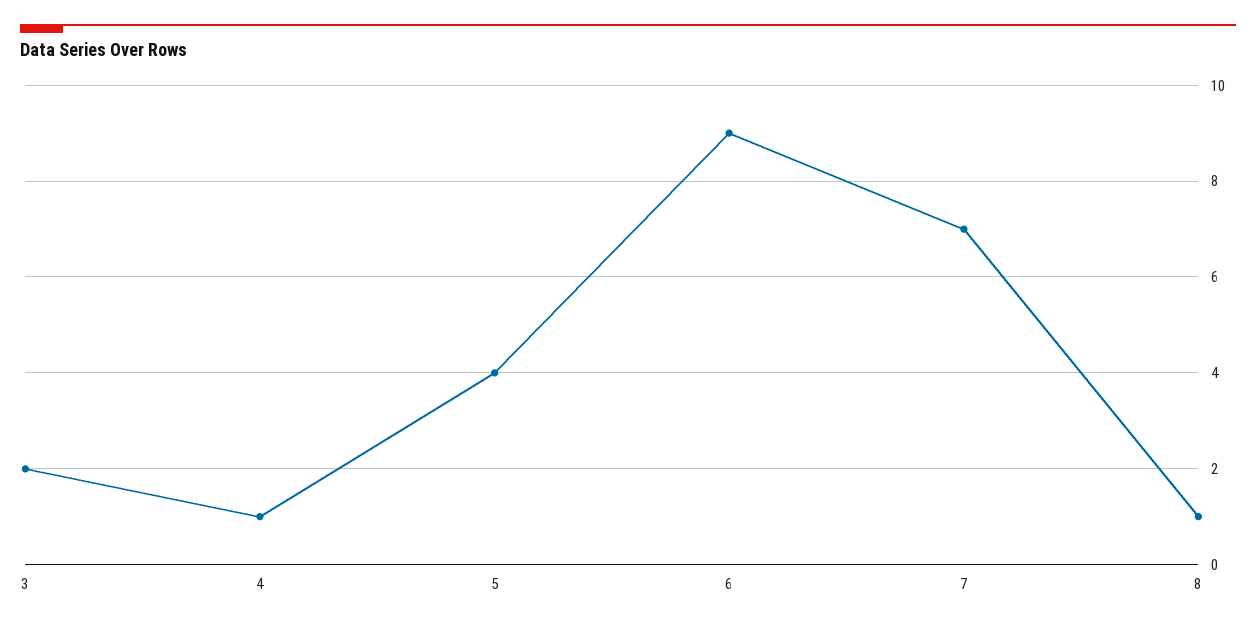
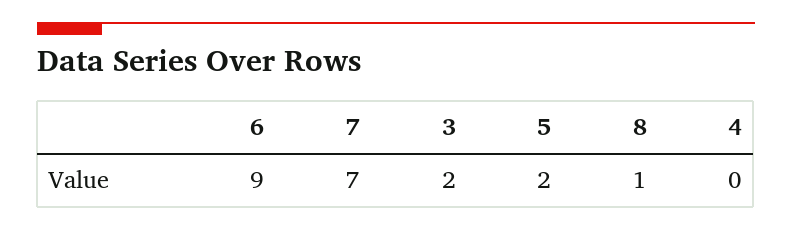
  {
    "3": 2,
-   "4": 1,
+   "4": 0,
-   "5": 4,
+   "5": 2,
    "6": 9,
    "7": 7,
    "8": 1
  }

